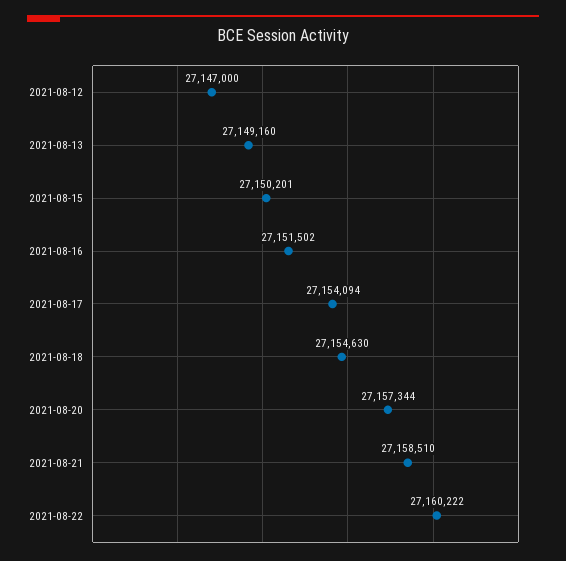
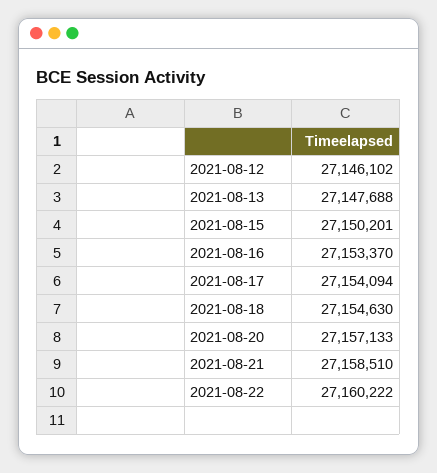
  {
-   "2021-08-12": 27147000,
+   "2021-08-12": 27146102,
-   "2021-08-13": 27149160,
+   "2021-08-13": 27147688,
    "2021-08-15": 27150201,
-   "2021-08-16": 27151502,
+   "2021-08-16": 27153370,
    "2021-08-17": 27154094,
    "2021-08-18": 27154630,
-   "2021-08-20": 27157344,
+   "2021-08-20": 27157133,
    "2021-08-21": 27158510,
    "2021-08-22": 27160222
  }

